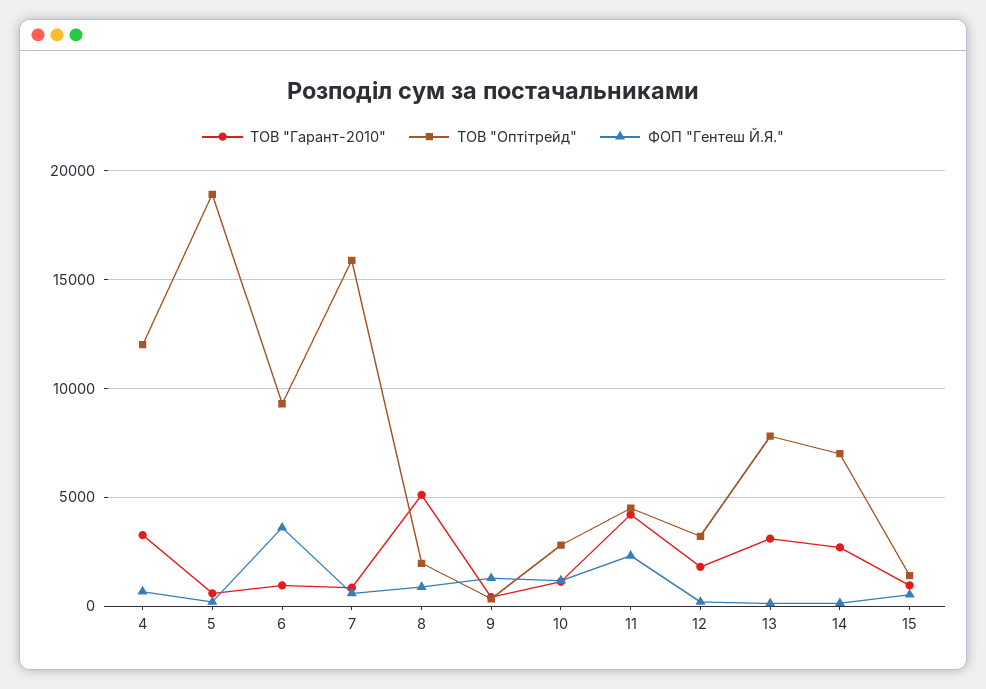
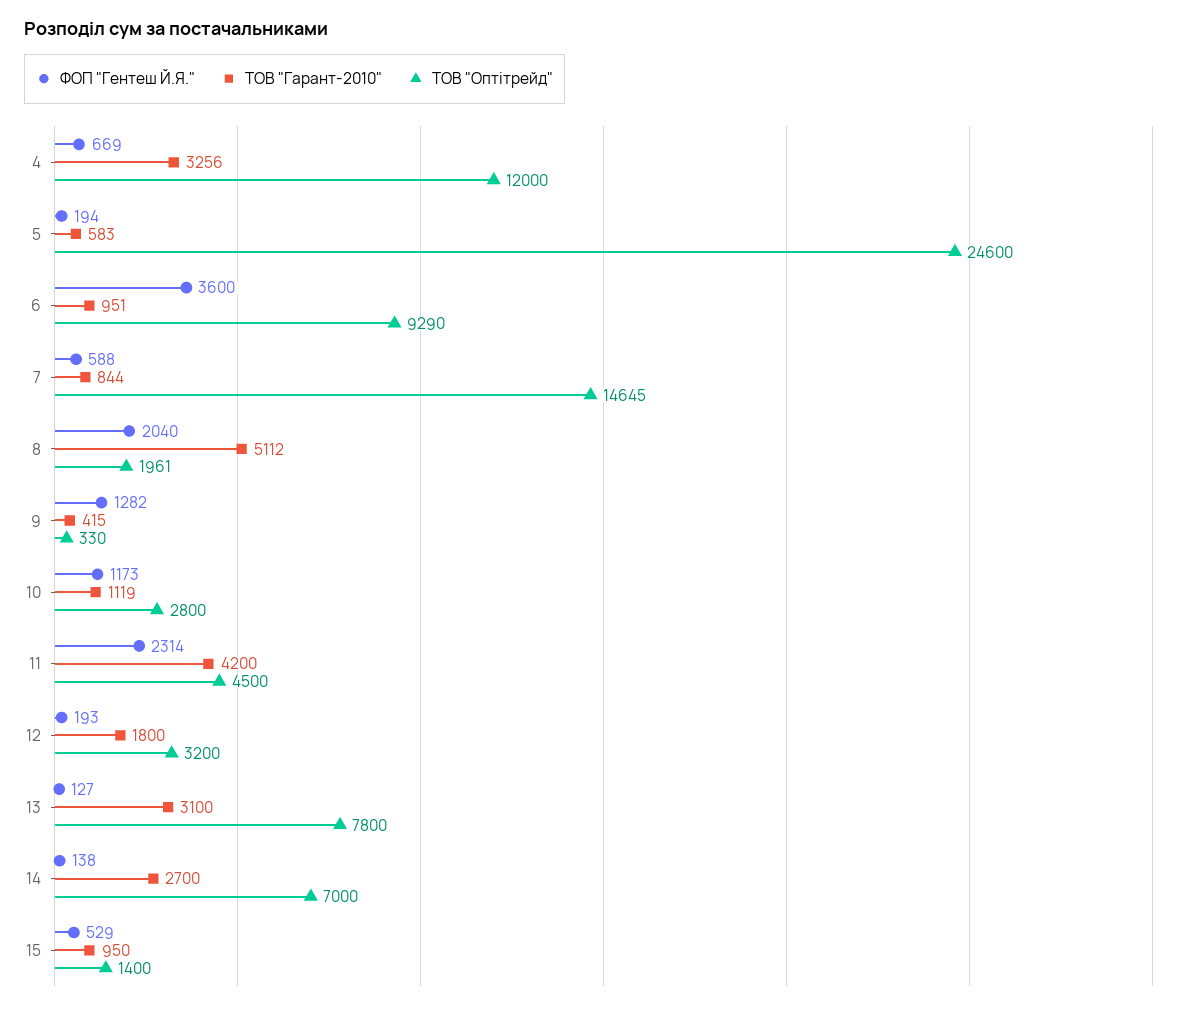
  {
    "ТОВ \"Гарант-2010\"": {
      "4": 3256,
      "5": 583,
      "6": 951,
      "7": 844,
      "8": 5112,
      "9": 415,
      "10": 1119,
      "11": 4200,
      "12": 1800,
      "13": 3100,
      "14": 2700,
      "15": 950
    },
    "ТОВ \"Оптітрейд\"": {
      "4": 12000,
-     "5": 19000,
+     "5": 24600,
      "6": 9290,
-     "7": 16000,
+     "7": 14645,
      "8": 1961,
      "9": 330,
      "10": 2800,
      "11": 4500,
      "12": 3200,
      "13": 7800,
      "14": 7000,
      "15": 1400
    },
    "ФОП \"Гентеш Й.Я.\"": {
      "4": 669,
      "5": 194,
      "6": 3600,
      "7": 588,
-     "8": 1000,
+     "8": 2040,
      "9": 1282,
      "10": 1173,
      "11": 2314,
      "12": 193,
      "13": 127,
      "14": 138,
      "15": 529
    }
  }

